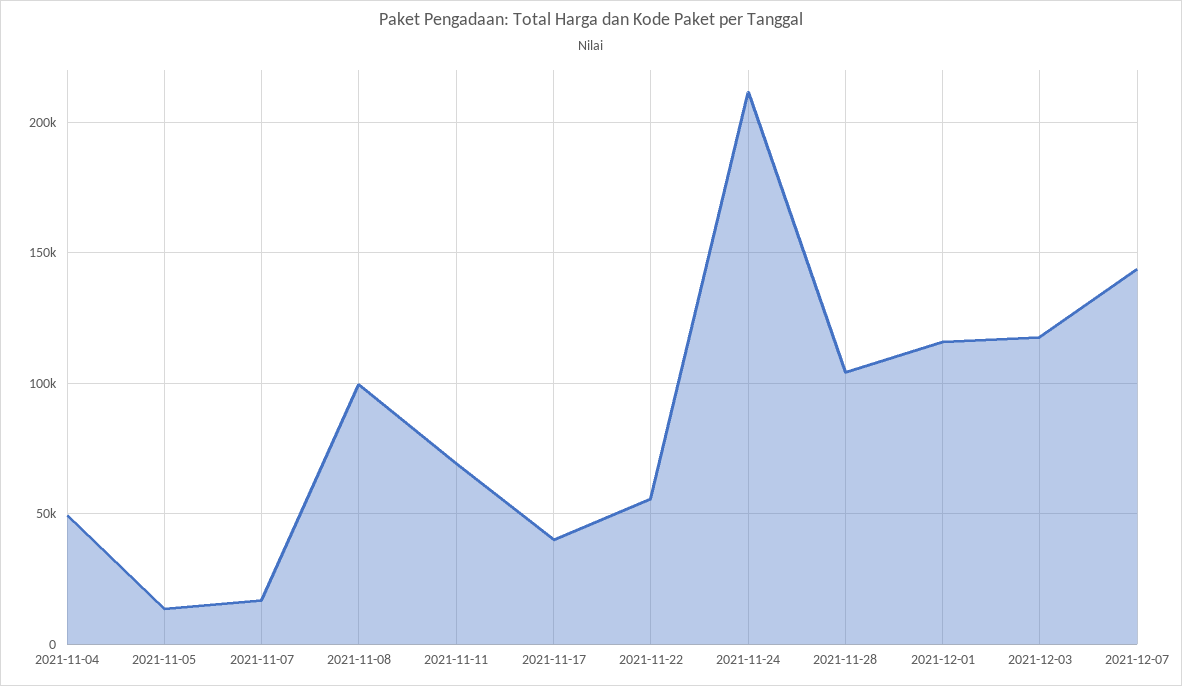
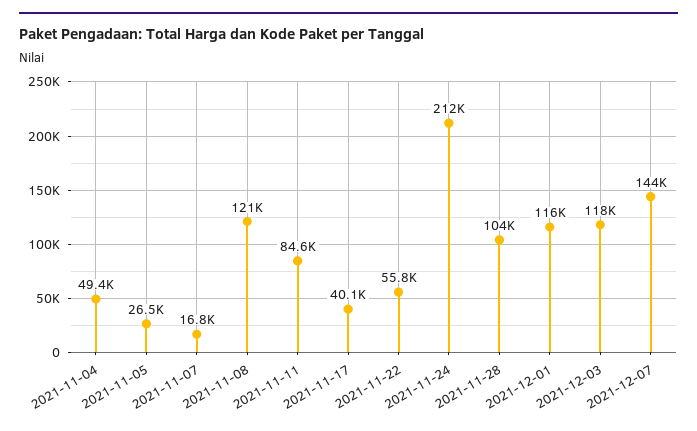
  {
    "2021-11-04": 49400,
-   "2021-11-05": 15000,
+   "2021-11-05": 26500,
    "2021-11-07": 16800,
-   "2021-11-08": 100000,
+   "2021-11-08": 121000,
-   "2021-11-11": 70000,
+   "2021-11-11": 84600,
    "2021-11-17": 40100,
    "2021-11-22": 55800,
    "2021-11-24": 212000,
    "2021-11-28": 104000,
    "2021-12-01": 116000,
    "2021-12-03": 118000,
    "2021-12-07": 144000
  }

